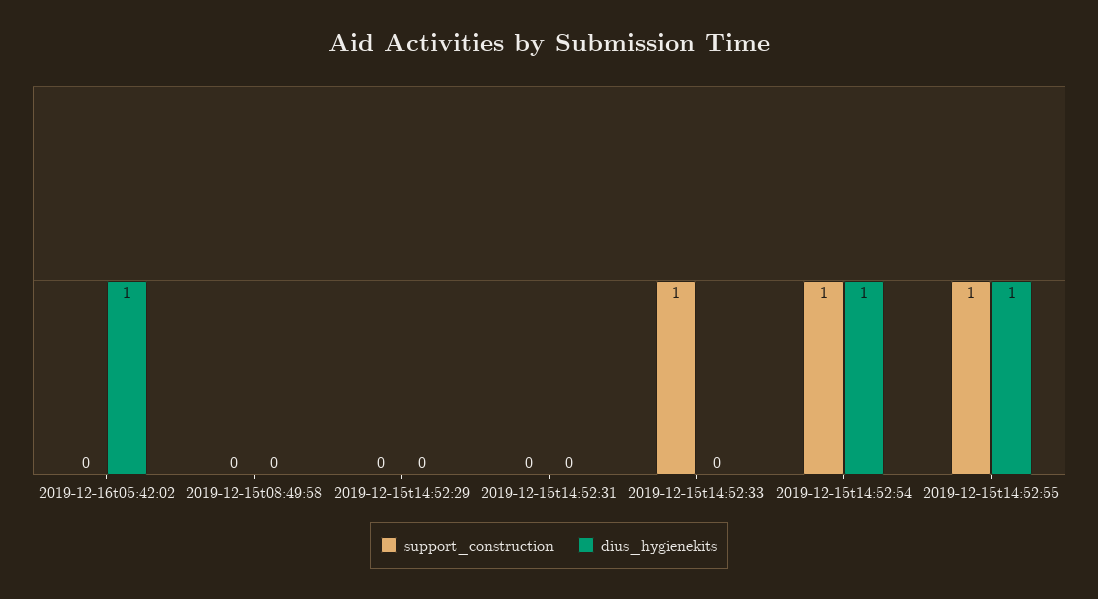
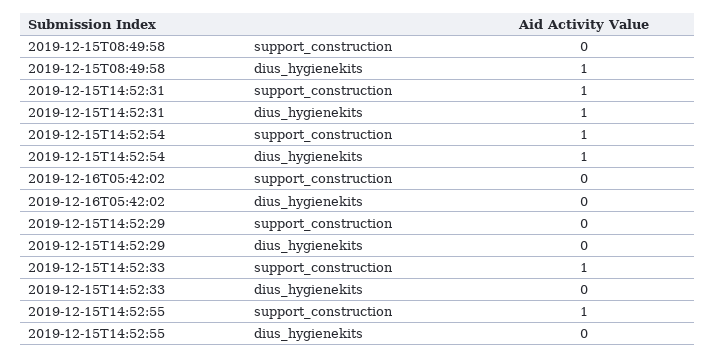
  {
    "support_construction": {
      "2019-12-16t05:42:02": 0,
      "2019-12-15t08:49:58": 0,
      "2019-12-15t14:52:29": 0,
-     "2019-12-15t14:52:31": 0,
+     "2019-12-15t14:52:31": 1,
      "2019-12-15t14:52:33": 1,
      "2019-12-15t14:52:54": 1,
      "2019-12-15t14:52:55": 1
    },
    "dius_hygienekits": {
-     "2019-12-16t05:42:02": 1,
+     "2019-12-16t05:42:02": 0,
-     "2019-12-15t08:49:58": 0,
+     "2019-12-15t08:49:58": 1,
      "2019-12-15t14:52:29": 0,
-     "2019-12-15t14:52:31": 0,
+     "2019-12-15t14:52:31": 1,
      "2019-12-15t14:52:33": 0,
      "2019-12-15t14:52:54": 1,
-     "2019-12-15t14:52:55": 1
+     "2019-12-15t14:52:55": 0
    }
  }

